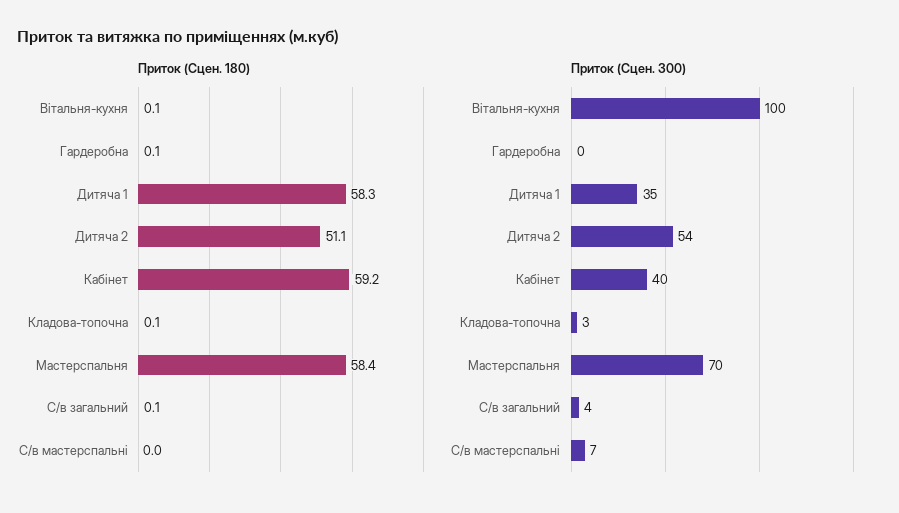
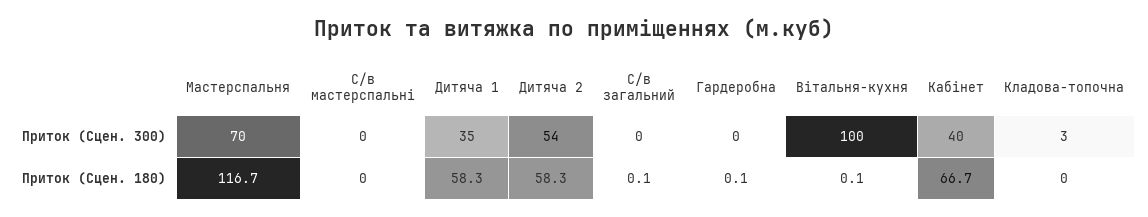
  {
    "Приток (Сцен. 180)": {
      "Вітальня-кухня": 0.1,
      "Гардеробна": 0.1,
      "Дитяча 1": 58.3,
-     "Дитяча 2": 51.1,
+     "Дитяча 2": 58.3,
-     "Кабінет": 59.2,
+     "Кабінет": 66.7,
-     "Кладова-топочна": 0.1,
+     "Кладова-топочна": 0,
-     "Мастерспальня": 58.4,
+     "Мастерспальня": 116.7,
      "С/в загальний": 0.1,
      "С/в мастерспальні": 0
    },
    "Приток (Сцен. 300)": {
      "Вітальня-кухня": 100,
      "Гардеробна": 0,
      "Дитяча 1": 35,
      "Дитяча 2": 54,
      "Кабінет": 40,
      "Кладова-топочна": 3,
      "Мастерспальня": 70,
-     "С/в загальний": 4,
+     "С/в загальний": 0,
-     "С/в мастерспальні": 7
+     "С/в мастерспальні": 0
    }
  }

